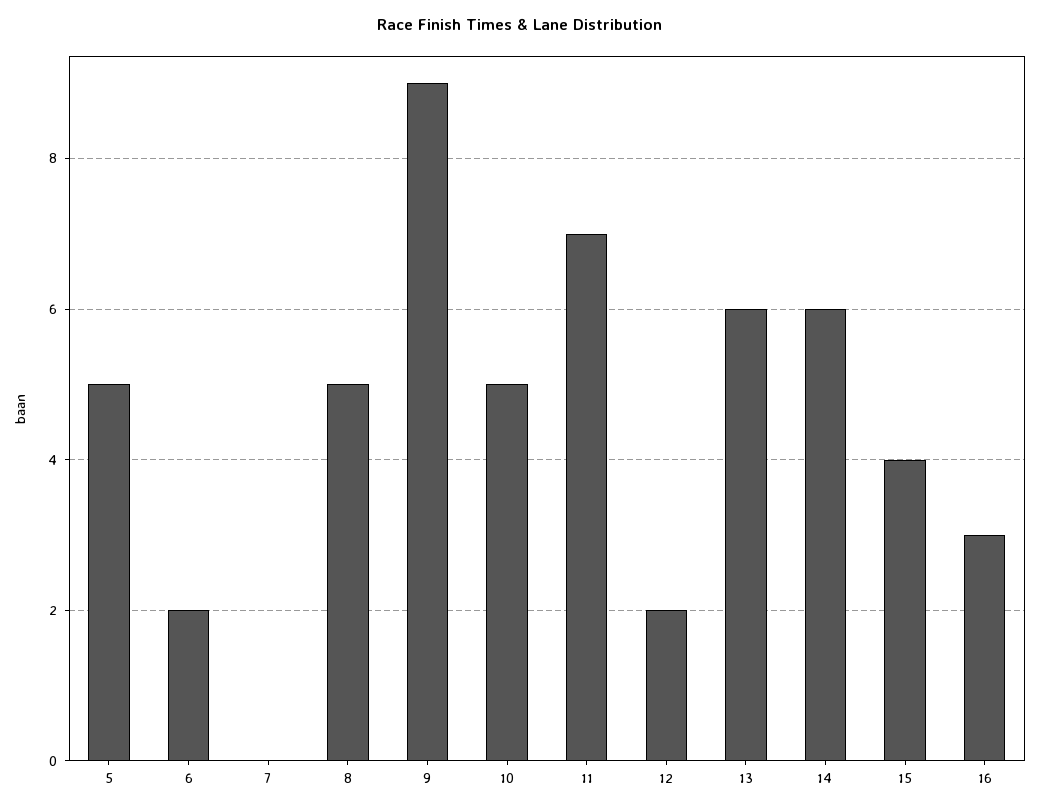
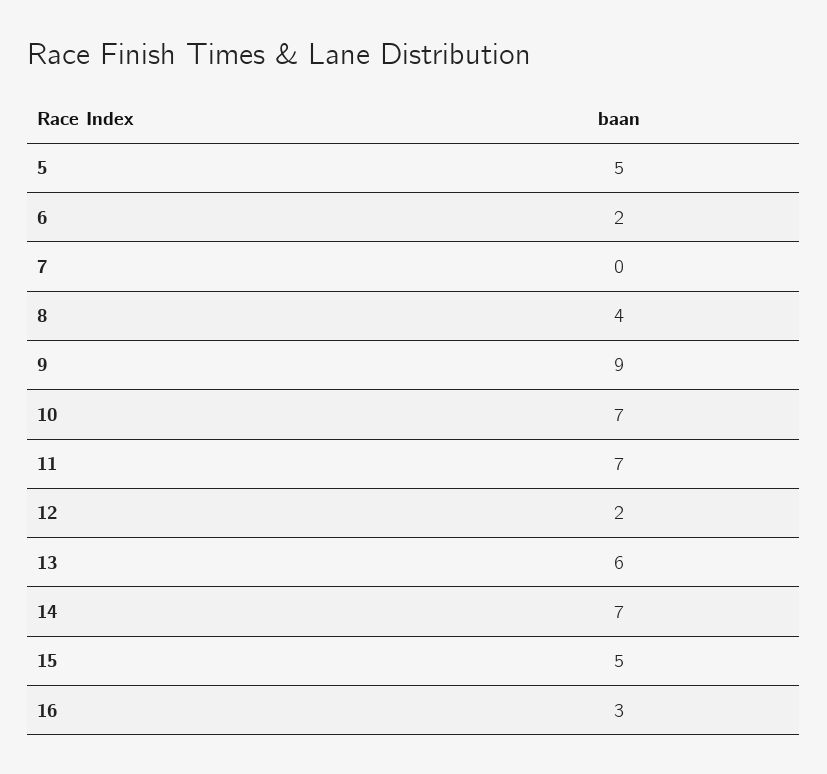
  {
    "5": 5,
    "6": 2,
    "7": 0,
-   "8": 5,
+   "8": 4,
    "9": 9,
-   "10": 5,
+   "10": 7,
    "11": 7,
    "12": 2,
    "13": 6,
-   "14": 6,
+   "14": 7,
-   "15": 4,
+   "15": 5,
    "16": 3
  }

